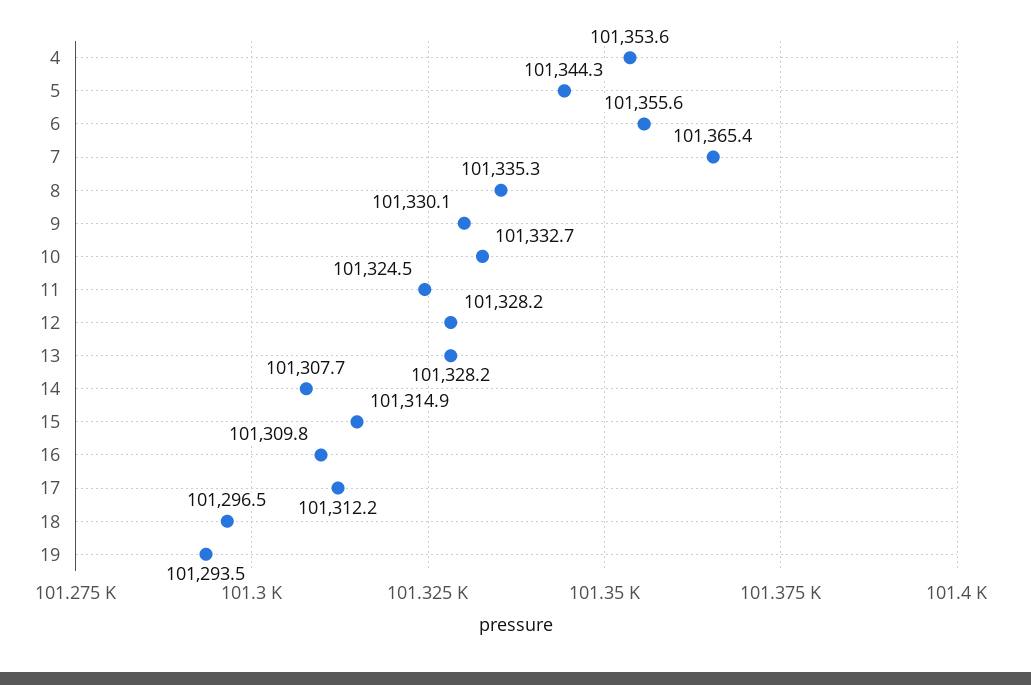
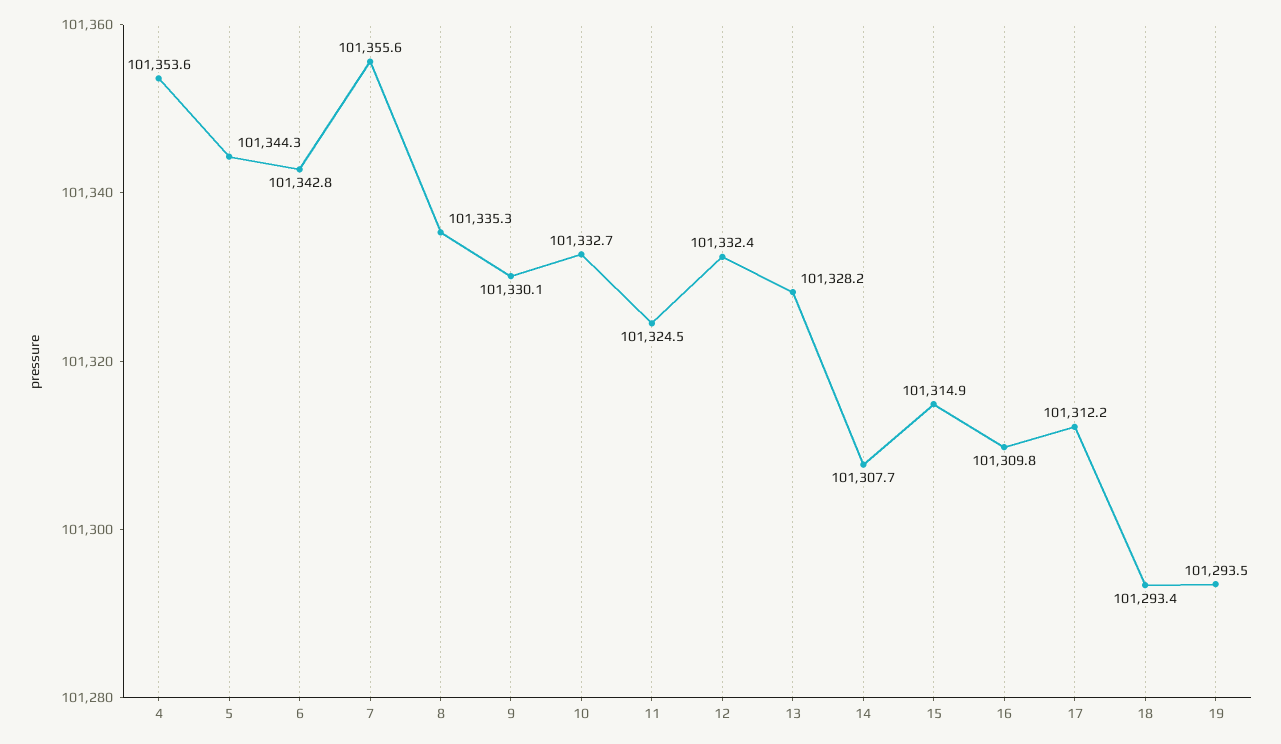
  {
    "4": 101353.6,
    "5": 101344.3,
-   "6": 101355.6,
+   "6": 101342.8,
-   "7": 101365.4,
+   "7": 101355.6,
    "8": 101335.3,
    "9": 101330.1,
    "10": 101332.7,
    "11": 101324.5,
-   "12": 101328.2,
+   "12": 101332.4,
    "13": 101328.2,
    "14": 101307.7,
    "15": 101314.9,
    "16": 101309.8,
    "17": 101312.2,
-   "18": 101296.5,
+   "18": 101293.4,
    "19": 101293.5
  }

